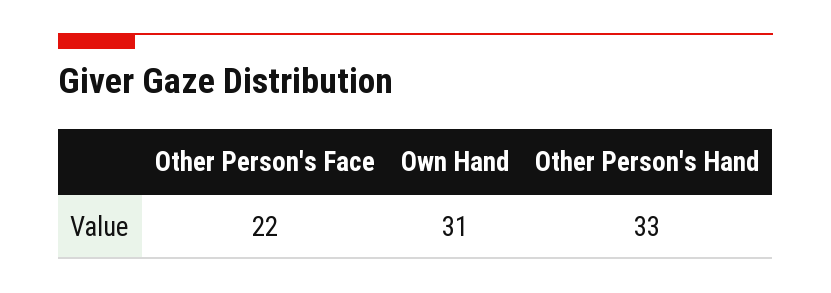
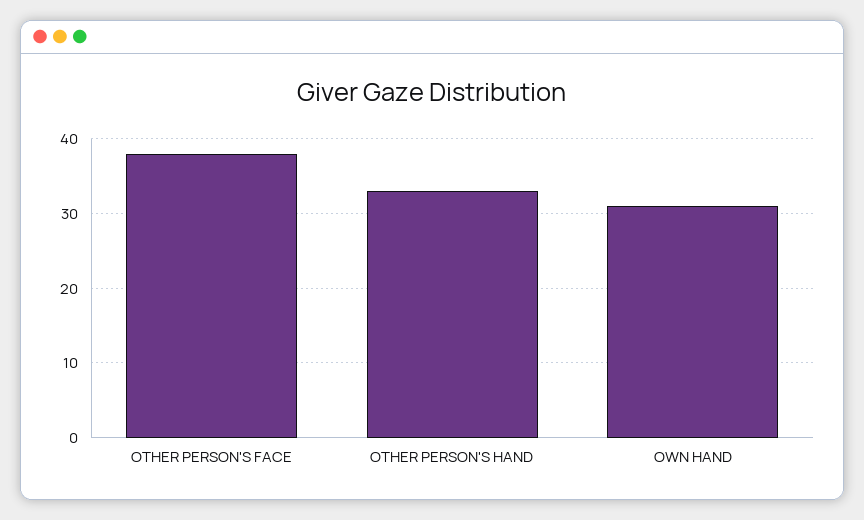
  {
-   "Other Person's Face": 22,
+   "Other Person's Face": 38,
    "Own Hand": 31,
    "Other Person's Hand": 33
  }

